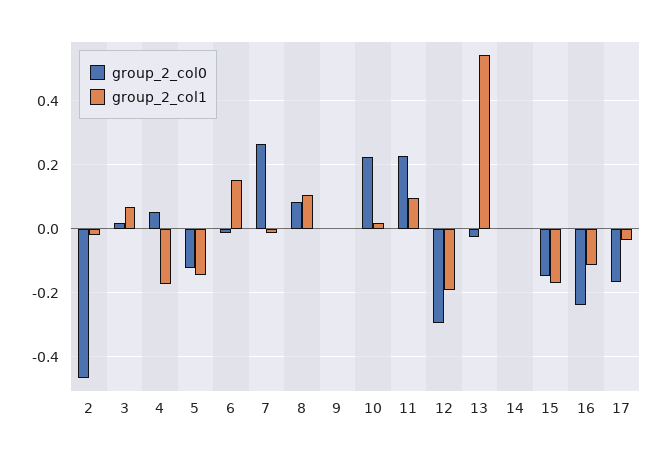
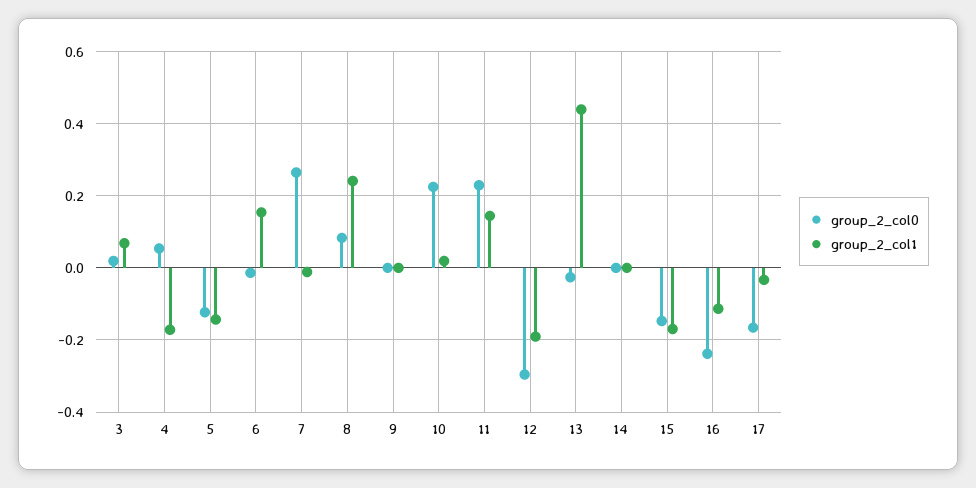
  {
    "group_2_col0": {
-     "2": -0.46,
      "3": 0.02,
      "4": 0.06,
      "5": -0.12,
      "6": -0.02,
      "7": 0.26,
      "8": 0.08,
      "9": 0,
      "10": 0.22,
      "11": 0.22,
      "12": -0.3,
      "13": -0.02,
      "14": 0,
      "15": -0.14,
      "16": -0.24,
      "17": -0.16
    },
    "group_2_col1": {
-     "2": -0.02,
      "3": 0.06,
      "4": -0.18,
      "5": -0.14,
      "6": 0.16,
      "7": -0.02,
-     "8": 0.1,
+     "8": 0.24,
      "9": 0,
      "10": 0.02,
-     "11": 0.1,
+     "11": 0.14,
      "12": -0.2,
-     "13": 0.54,
+     "13": 0.44,
      "14": 0,
      "15": -0.16,
      "16": -0.12,
      "17": -0.04
    }
  }

